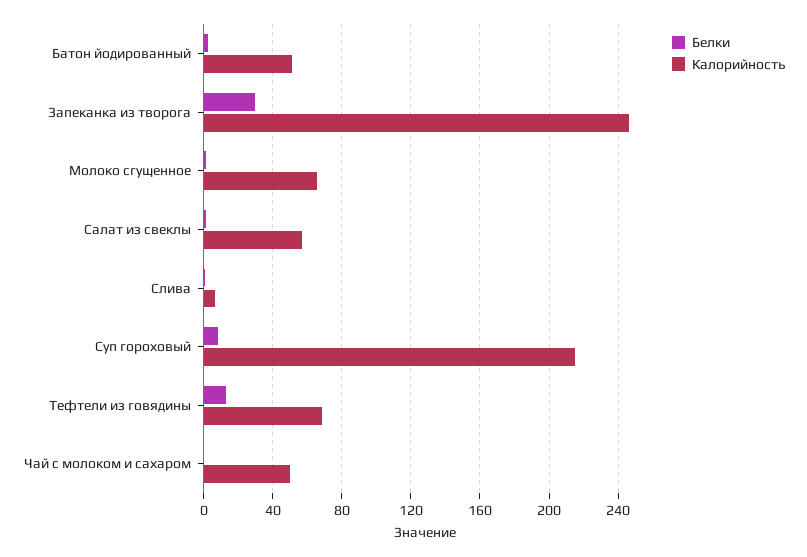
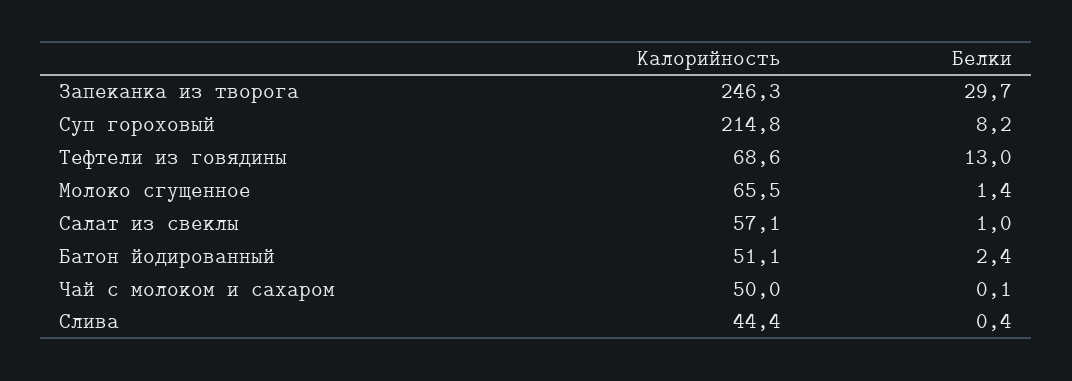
  {
    "Белки": {
      "Батон йодированный": 2.4,
      "Запеканка из творога": 29.7,
      "Молоко сгущенное": 1.4,
      "Салат из свеклы": 1,
      "Слива": 0.4,
      "Суп гороховый": 8.2,
      "Тефтели из говядины": 13,
      "Чай с молоком и сахаром": 0.1
    },
    "Калорийность": {
      "Батон йодированный": 51.1,
      "Запеканка из творога": 246.3,
      "Молоко сгущенное": 65.5,
      "Салат из свеклы": 57.1,
-     "Слива": 5,
+     "Слива": 44.4,
      "Суп гороховый": 214.8,
      "Тефтели из говядины": 68.6,
      "Чай с молоком и сахаром": 50
    }
  }

